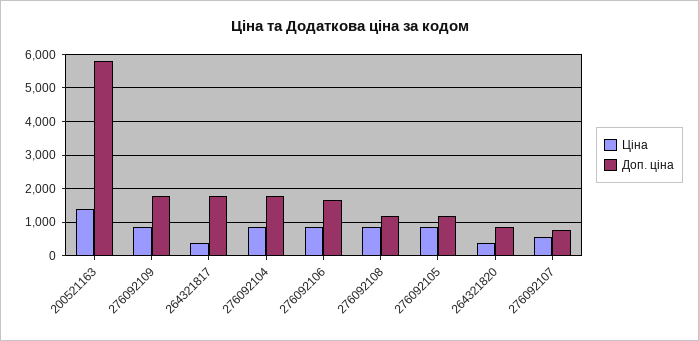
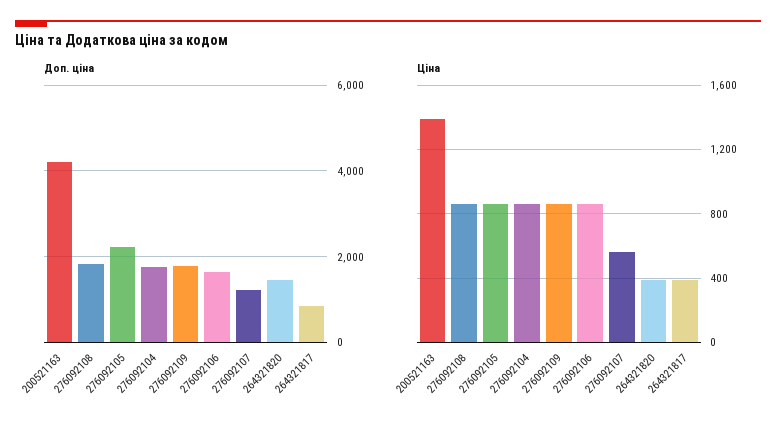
  {
    "Ціна": {
      "200521163": 1400,
      "276092109": 850,
      "264321817": 400,
      "276092104": 850,
      "276092106": 850,
      "276092108": 850,
      "276092105": 850,
      "264321820": 400,
      "276092107": 550
    },
    "Доп. ціна": {
-     "200521163": 5800,
+     "200521163": 4200,
      "276092109": 1800,
-     "264321817": 1800,
+     "264321817": 800,
      "276092104": 1800,
      "276092106": 1600,
-     "276092108": 1200,
+     "276092108": 1800,
-     "276092105": 1200,
+     "276092105": 2200,
-     "264321820": 800,
+     "264321820": 1400,
-     "276092107": 800
+     "276092107": 1200
    }
  }

